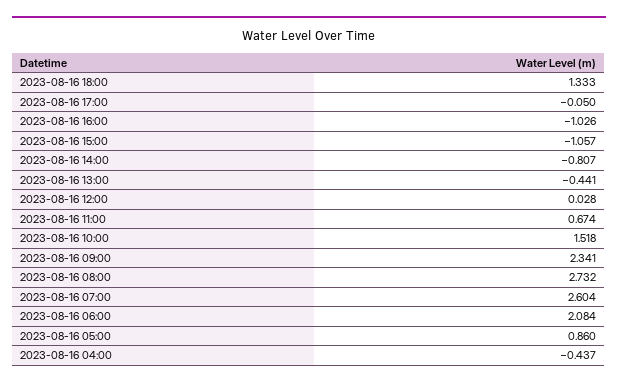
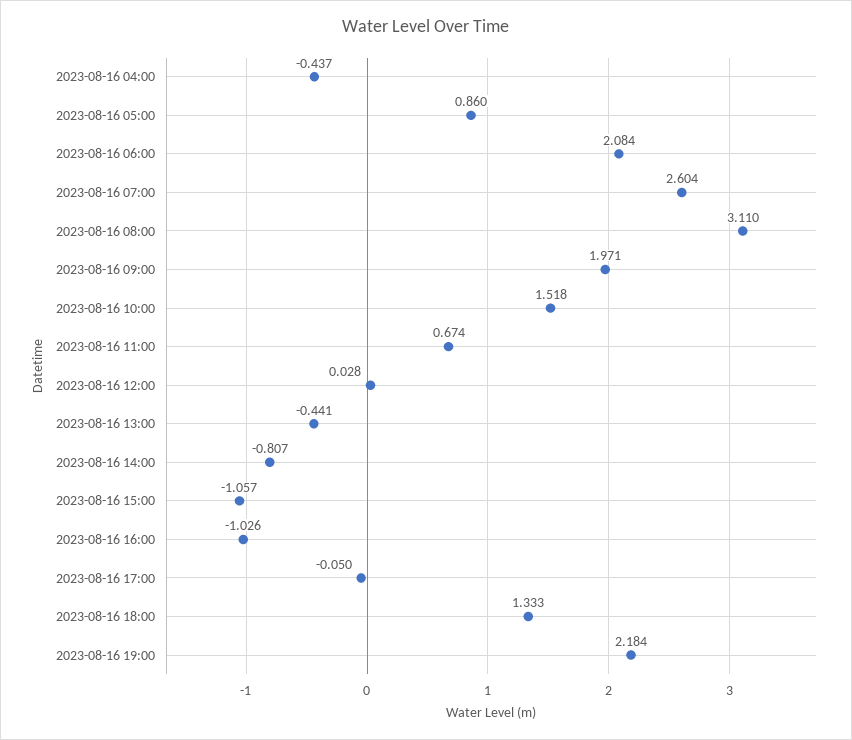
  {
    "2023-08-16 18:00": 1.333,
    "2023-08-16 17:00": -0.05,
    "2023-08-16 16:00": -1.026,
    "2023-08-16 15:00": -1.057,
    "2023-08-16 14:00": -0.807,
    "2023-08-16 13:00": -0.441,
    "2023-08-16 12:00": 0.028,
    "2023-08-16 11:00": 0.674,
    "2023-08-16 10:00": 1.518,
-   "2023-08-16 09:00": 2.341,
+   "2023-08-16 09:00": 1.971,
-   "2023-08-16 08:00": 2.732,
+   "2023-08-16 08:00": 3.11,
    "2023-08-16 07:00": 2.604,
    "2023-08-16 06:00": 2.084,
    "2023-08-16 05:00": 0.86,
-   "2023-08-16 04:00": -0.437
+   "2023-08-16 04:00": -0.437,
+   "2023-08-16 19:00": 2.184
  }

